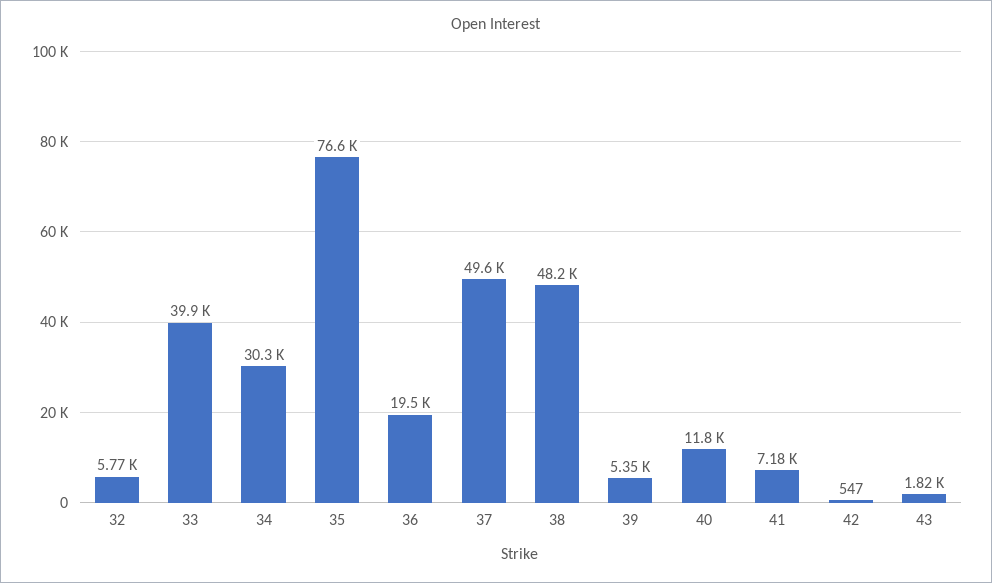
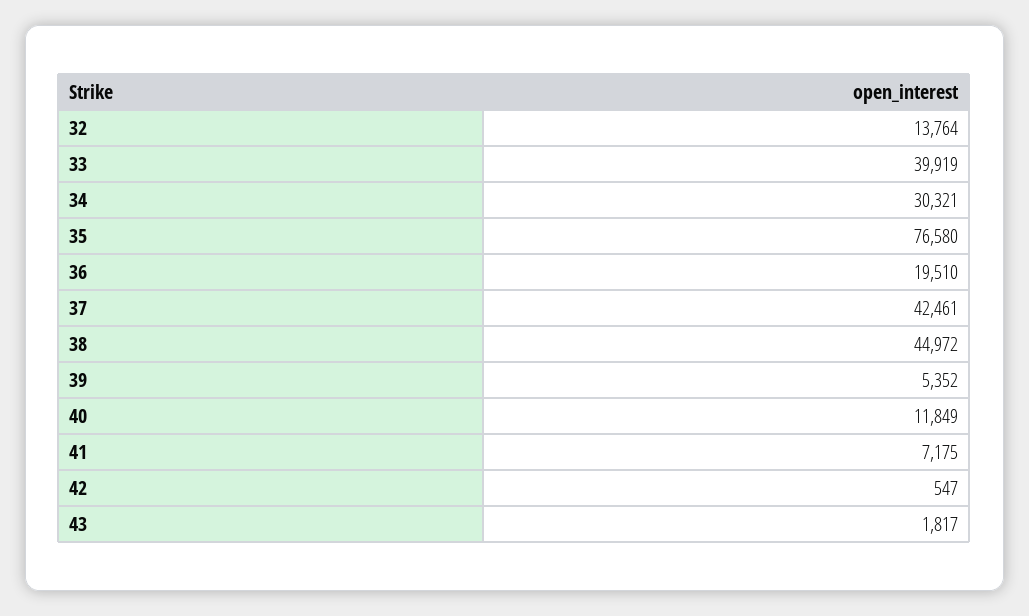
  {
-   "32": 5770,
+   "32": 13764,
    "33": 39919,
    "34": 30321,
    "35": 76580,
    "36": 19510,
-   "37": 49600,
+   "37": 42461,
-   "38": 48200,
+   "38": 44972,
    "39": 5352,
    "40": 11849,
    "41": 7175,
    "42": 547,
    "43": 1817
  }

